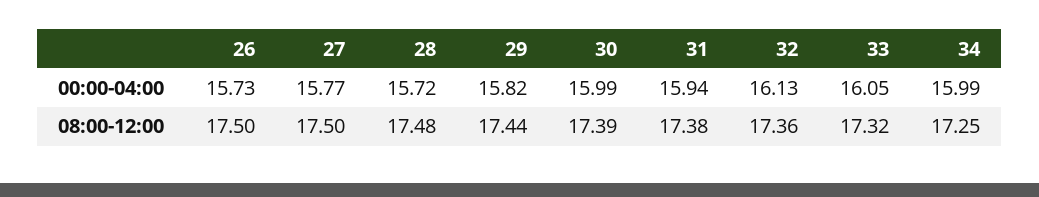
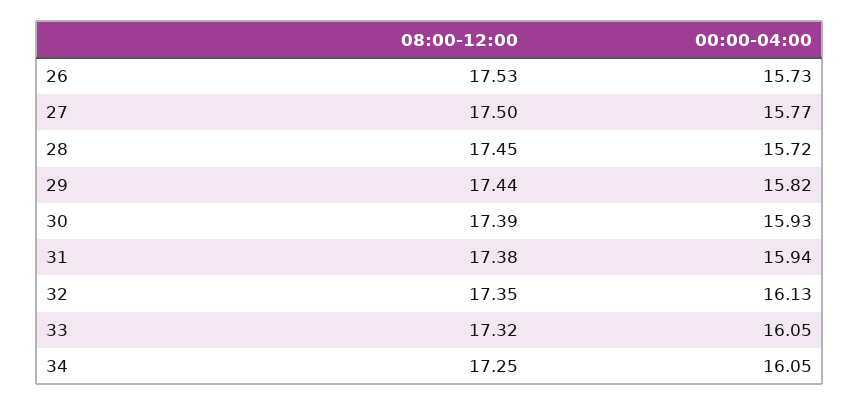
  {
    "26": {
      "00:00-04:00": 15.73,
-     "08:00-12:00": 17.5
+     "08:00-12:00": 17.53
    },
    "27": {
      "00:00-04:00": 15.77,
      "08:00-12:00": 17.5
    },
    "28": {
      "00:00-04:00": 15.72,
-     "08:00-12:00": 17.48
+     "08:00-12:00": 17.45
    },
    "29": {
      "00:00-04:00": 15.82,
      "08:00-12:00": 17.44
    },
    "30": {
-     "00:00-04:00": 15.99,
+     "00:00-04:00": 15.93,
      "08:00-12:00": 17.39
    },
    "31": {
      "00:00-04:00": 15.94,
      "08:00-12:00": 17.38
    },
    "32": {
      "00:00-04:00": 16.13,
-     "08:00-12:00": 17.36
+     "08:00-12:00": 17.35
    },
    "33": {
      "00:00-04:00": 16.05,
      "08:00-12:00": 17.32
    },
    "34": {
-     "00:00-04:00": 15.99,
+     "00:00-04:00": 16.05,
      "08:00-12:00": 17.25
    }
  }

